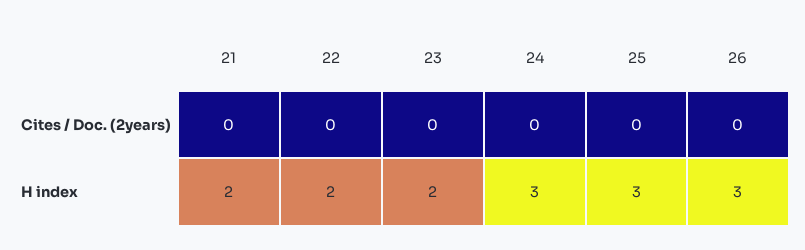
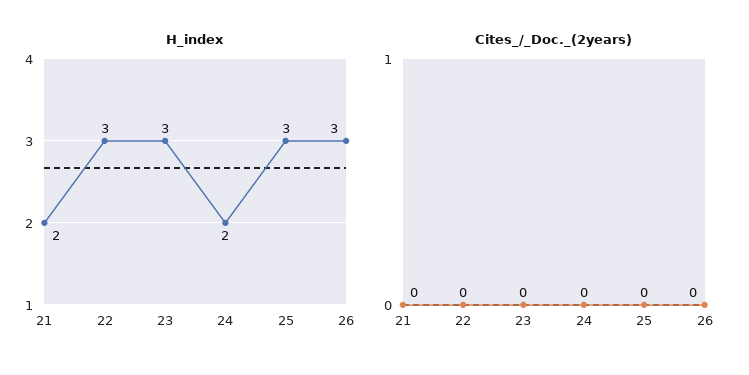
  {
    "Cites / Doc. (2years)": {
      "21": 0,
      "22": 0,
      "23": 0,
      "24": 0,
      "25": 0,
      "26": 0
    },
    "H index": {
      "21": 2,
-     "22": 2,
+     "22": 3,
-     "23": 2,
+     "23": 3,
-     "24": 3,
+     "24": 2,
      "25": 3,
      "26": 3
    }
  }

